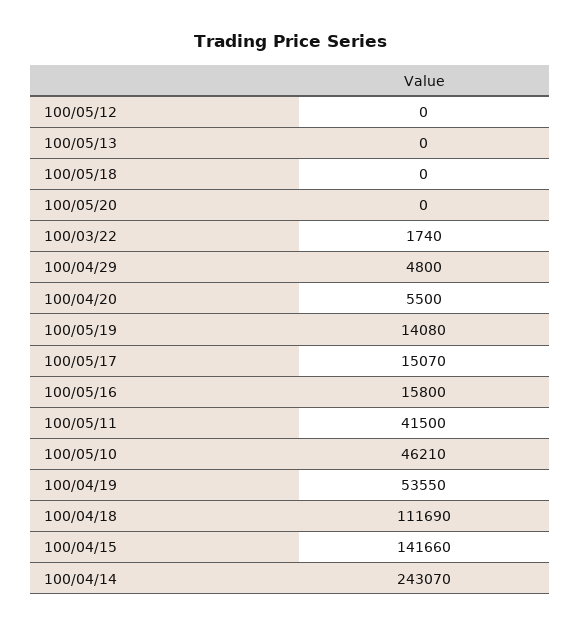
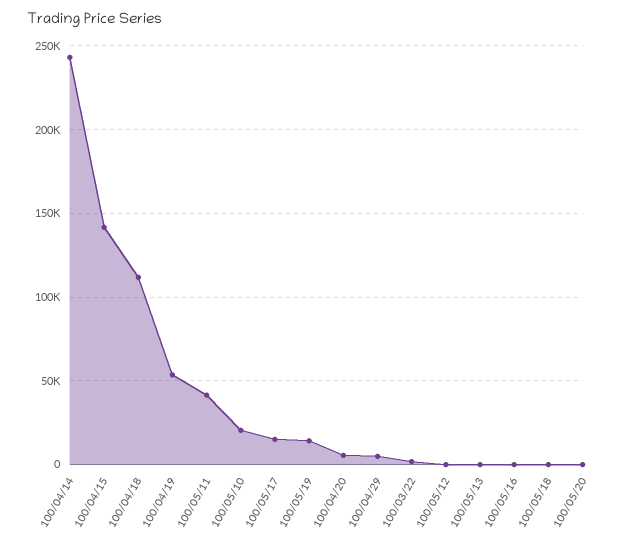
  {
    "100/05/12": 0,
    "100/05/13": 0,
    "100/05/18": 0,
    "100/05/20": 0,
    "100/03/22": 1740,
    "100/04/29": 4800,
    "100/04/20": 5500,
    "100/05/19": 14080,
    "100/05/17": 15070,
-   "100/05/16": 15800,
+   "100/05/16": 0,
    "100/05/11": 41500,
-   "100/05/10": 46210,
+   "100/05/10": 20000,
    "100/04/19": 53550,
    "100/04/18": 111690,
    "100/04/15": 141660,
    "100/04/14": 243070
  }

